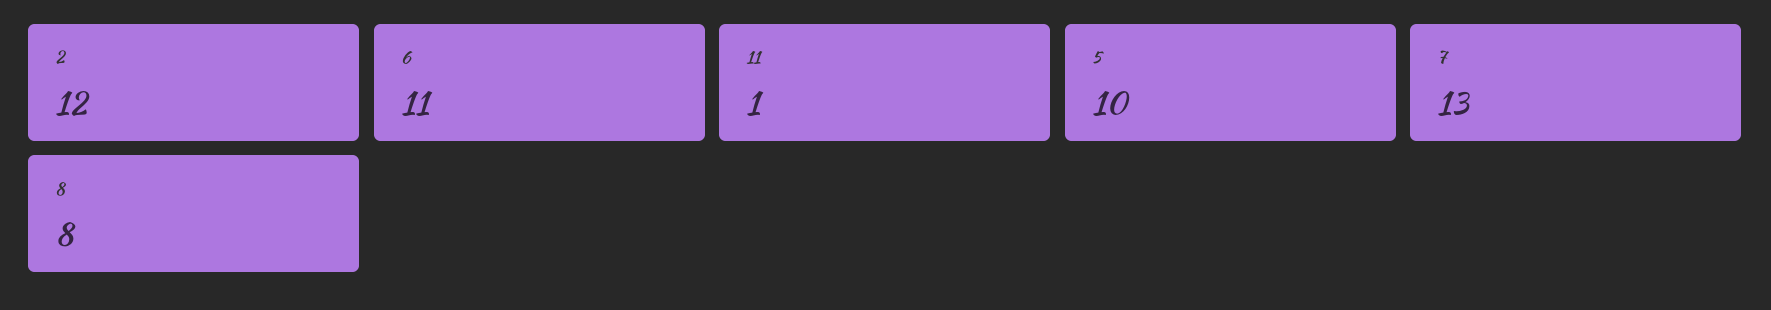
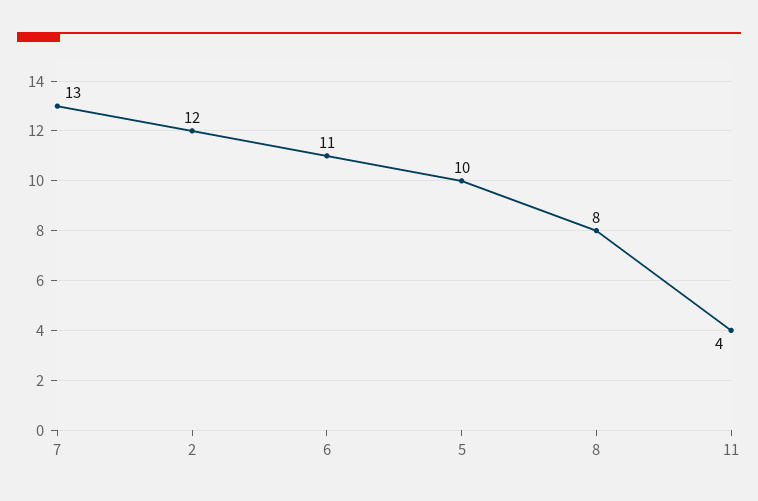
  {
    "2": 12,
    "6": 11,
-   "11": 1,
+   "11": 4,
    "5": 10,
    "7": 13,
    "8": 8
  }

